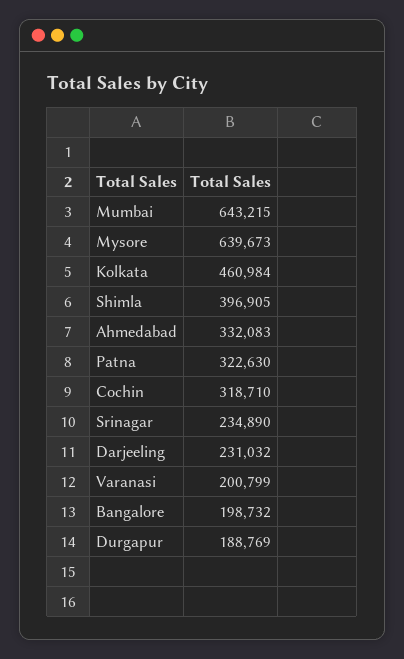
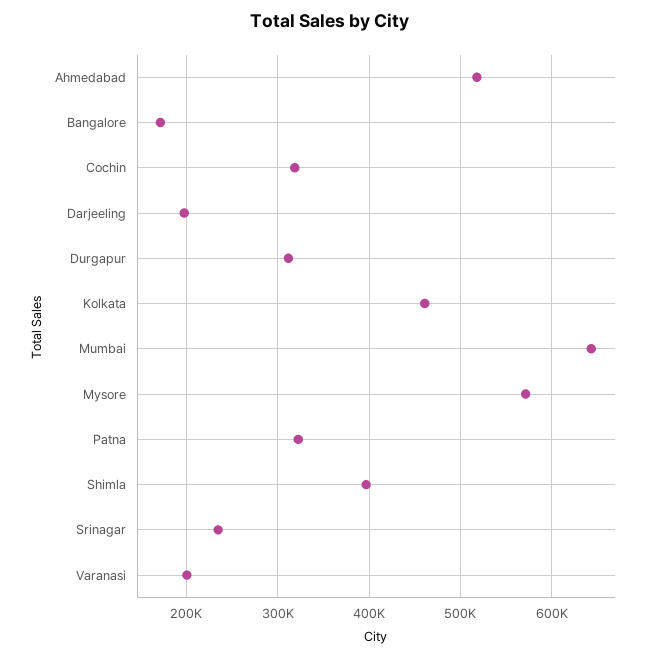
  {
    "Mumbai": 643215,
-   "Mysore": 639673,
+   "Mysore": 570000,
    "Kolkata": 460984,
    "Shimla": 396905,
-   "Ahmedabad": 332083,
+   "Ahmedabad": 520000,
    "Patna": 322630,
    "Cochin": 318710,
    "Srinagar": 234890,
-   "Darjeeling": 231032,
+   "Darjeeling": 200000,
    "Varanasi": 200799,
-   "Bangalore": 198732,
+   "Bangalore": 170000,
-   "Durgapur": 188769
+   "Durgapur": 310000
  }

